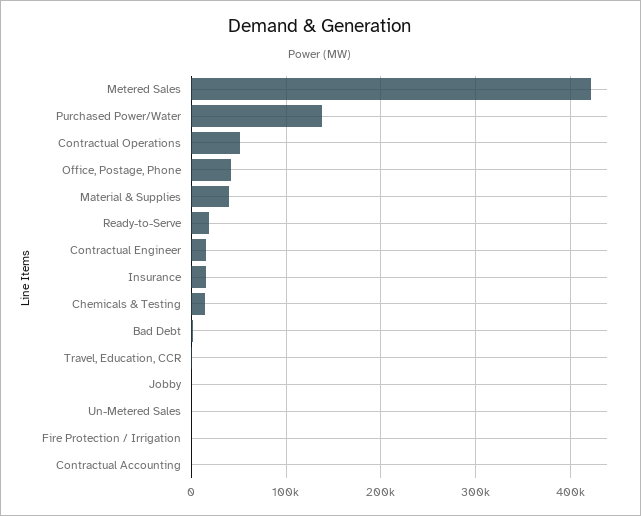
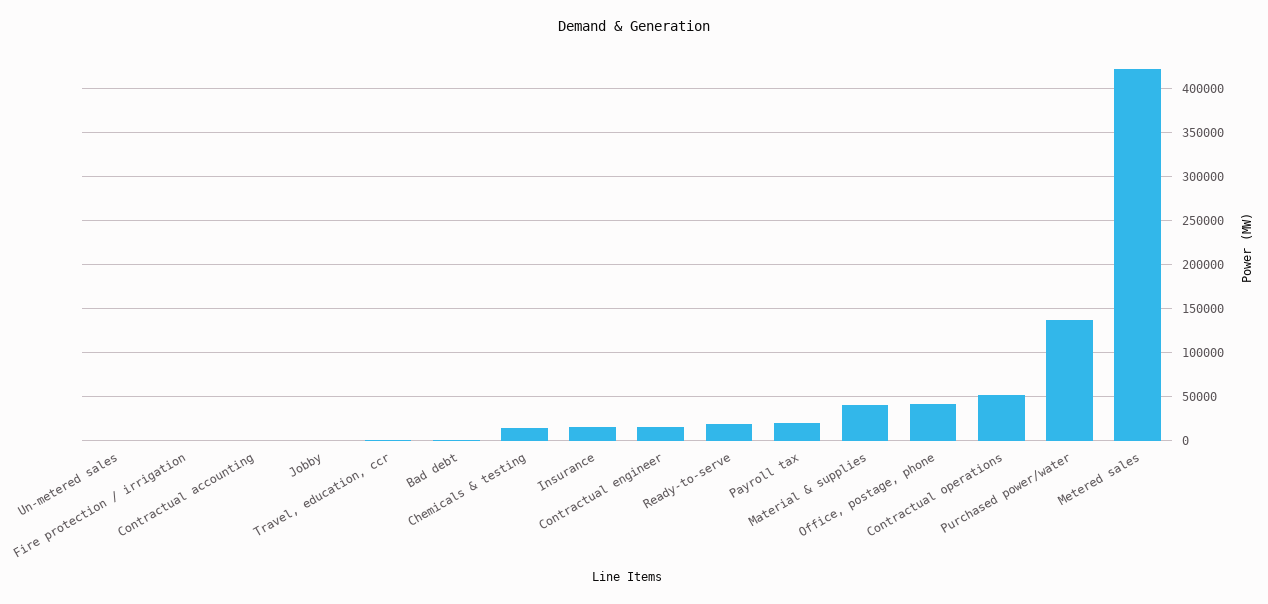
  {
    "Metered Sales": 420000,
    "Purchased Power/Water": 140000,
    "Contractual Operations": 50000,
    "Office, Postage, Phone": 40000,
    "Material & Supplies": 40000,
    "Ready-to-Serve": 20000,
    "Contractual Engineer": 20000,
    "Insurance": 20000,
    "Chemicals & Testing": 10000,
    "Bad Debt": 0,
    "Travel, Education, CCR": 0,
    "Jobby": 0,
    "Un-Metered Sales": 0,
    "Fire Protection / Irrigation": 0,
-   "Contractual Accounting": 0
+   "Contractual Accounting": 0,
+   "Payroll tax": 20000
  }

